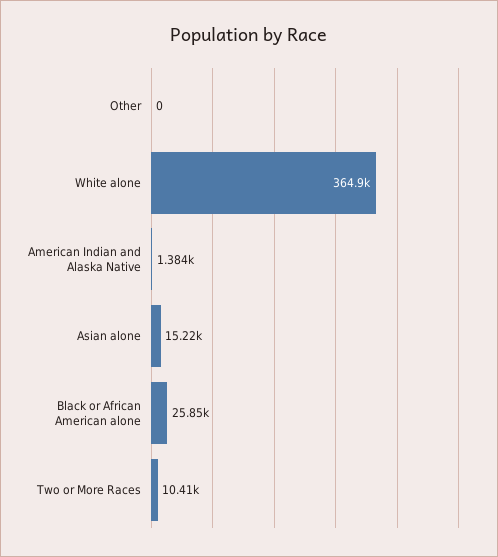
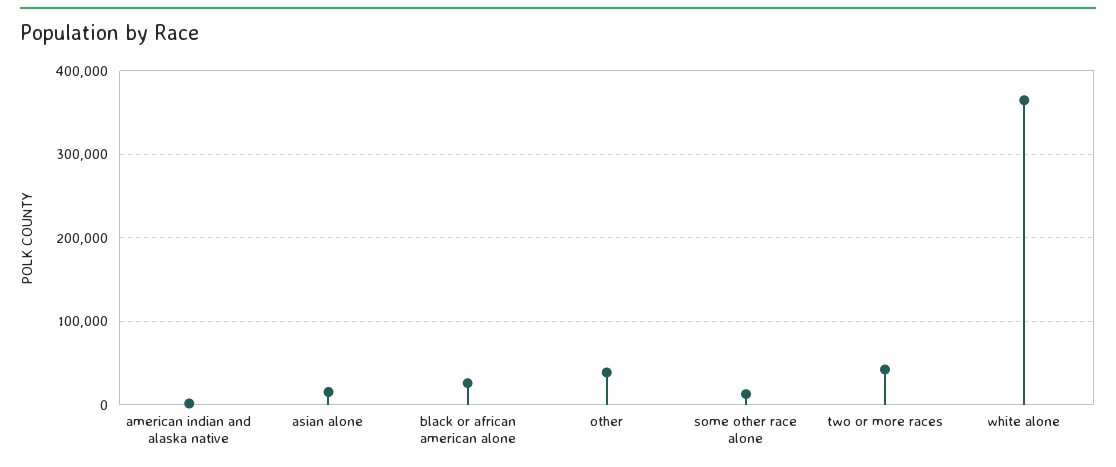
  {
-   "Other": 0,
+   "Other": 40000,
    "White alone": 364900,
    "American Indian and Alaska Native": 1384,
    "Asian alone": 15220,
    "Black or African American alone": 25850,
-   "Two or More Races": 10410
+   "Two or More Races": 40000,
+   "some other race alone": 10000
  }

